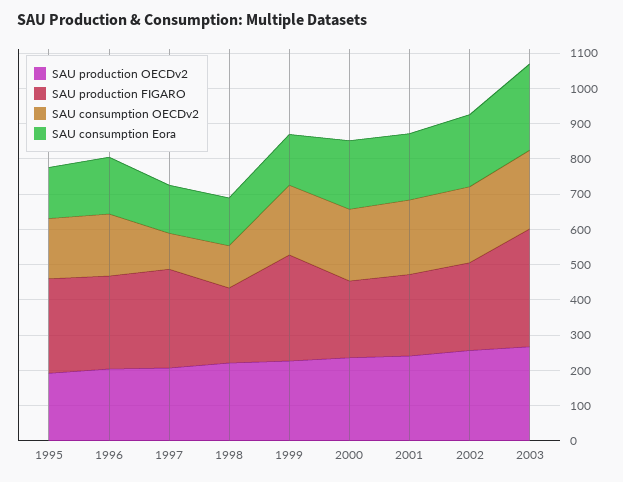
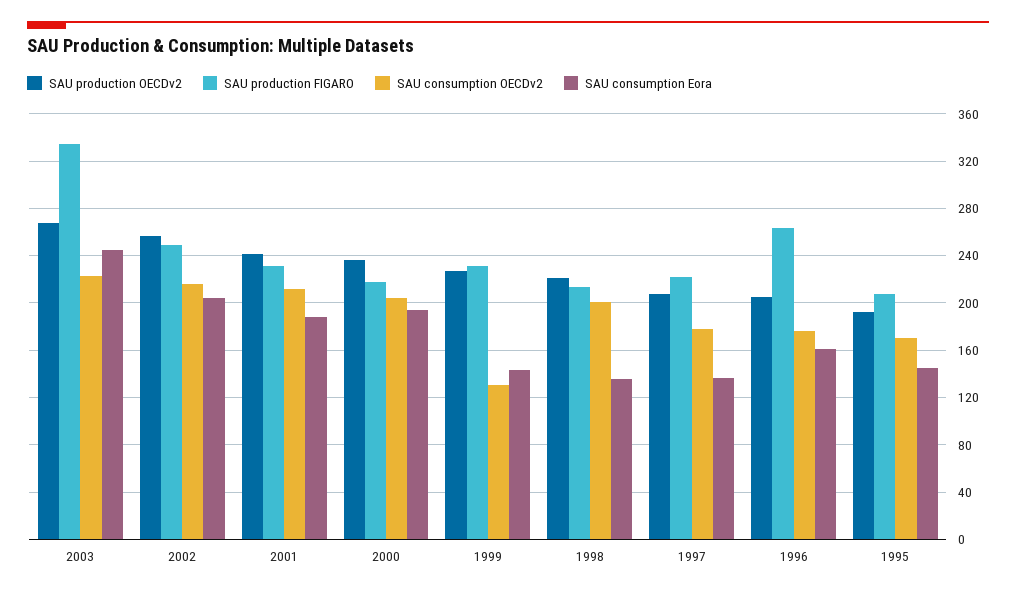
  {
    "SAU production OECDv2": {
      "1995": 190,
      "1996": 200,
      "1997": 210,
      "1998": 220,
      "1999": 230,
      "2000": 240,
      "2001": 240,
      "2002": 260,
      "2003": 270
    },
    "SAU production FIGARO": {
-     "1995": 275,
+     "1995": 210,
      "1996": 260,
-     "1997": 275,
+     "1997": 220,
      "1998": 210,
-     "1999": 300,
+     "1999": 230,
      "2000": 220,
      "2001": 230,
      "2002": 250,
      "2003": 330
    },
    "SAU consumption OECDv2": {
      "1995": 170,
      "1996": 180,
-     "1997": 100,
+     "1997": 180,
-     "1998": 125,
+     "1998": 200,
-     "1999": 200,
+     "1999": 130,
      "2000": 200,
      "2001": 210,
      "2002": 220,
      "2003": 220
    },
    "SAU consumption Eora": {
      "1995": 150,
      "1996": 160,
      "1997": 140,
      "1998": 140,
      "1999": 140,
      "2000": 190,
      "2001": 190,
      "2002": 200,
      "2003": 250
    }
  }

